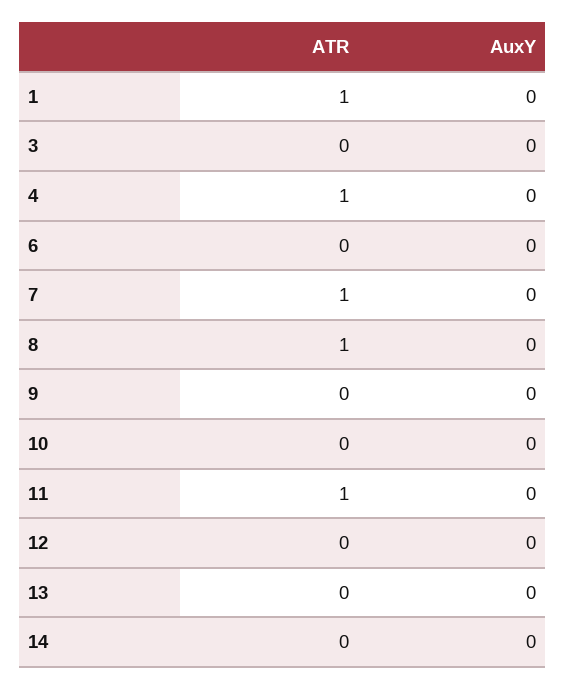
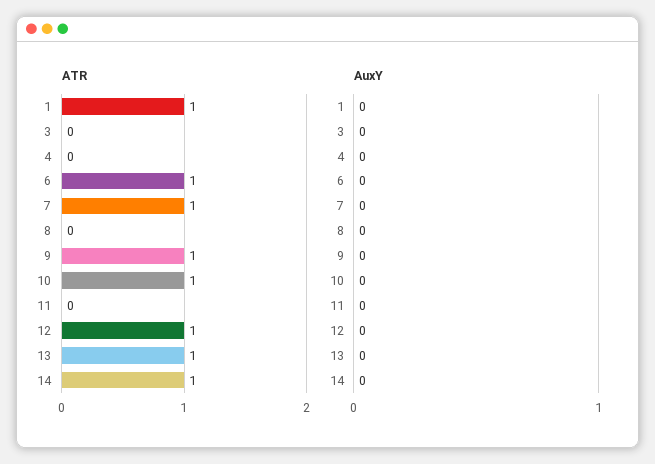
  {
    "ATR": {
      "1": 1,
      "3": 0,
-     "4": 1,
+     "4": 0,
-     "6": 0,
+     "6": 1,
      "7": 1,
-     "8": 1,
+     "8": 0,
-     "9": 0,
+     "9": 1,
-     "10": 0,
+     "10": 1,
-     "11": 1,
+     "11": 0,
-     "12": 0,
+     "12": 1,
-     "13": 0,
+     "13": 1,
-     "14": 0
+     "14": 1
    },
    "AuxY": {
      "1": 0,
      "3": 0,
      "4": 0,
      "6": 0,
      "7": 0,
      "8": 0,
      "9": 0,
      "10": 0,
      "11": 0,
      "12": 0,
      "13": 0,
      "14": 0
    }
  }

